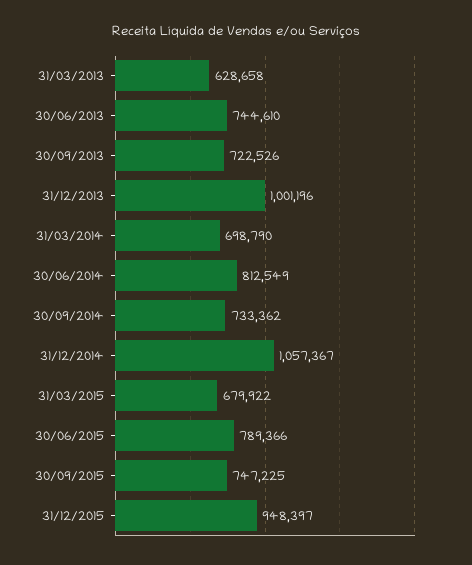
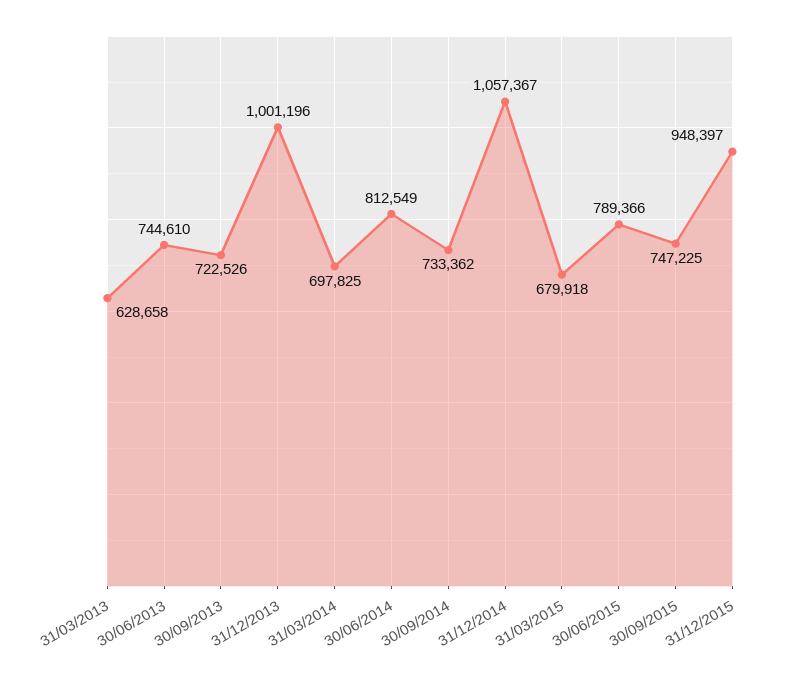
  {
    "31/03/2013": 628658,
    "30/06/2013": 744610,
    "30/09/2013": 722526,
    "31/12/2013": 1001196,
-   "31/03/2014": 698790,
+   "31/03/2014": 697825,
    "30/06/2014": 812549,
    "30/09/2014": 733362,
    "31/12/2014": 1057367,
-   "31/03/2015": 679922,
+   "31/03/2015": 679918,
    "30/06/2015": 789366,
    "30/09/2015": 747225,
    "31/12/2015": 948397
  }

